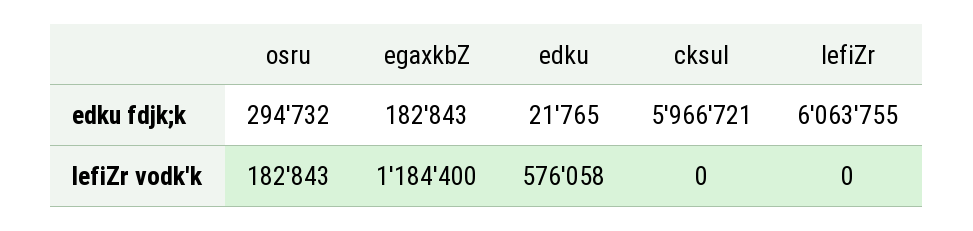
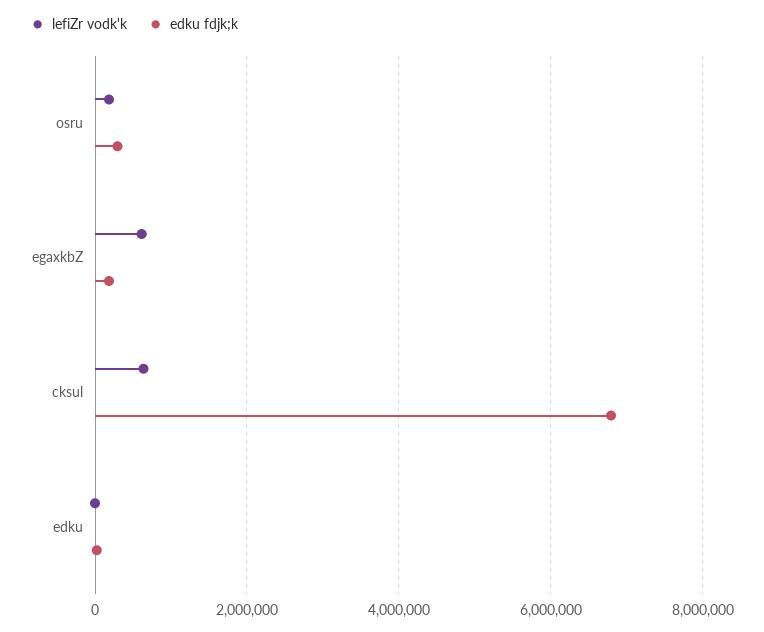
  {
    "edku fdjk;k": {
      "osru": 294732,
      "egaxkbZ": 182843,
      "edku": 21765,
-     "cksul": 5966721,
+     "cksul": 6800000
-     "lefiZr": 6063755
    },
    "lefiZr vodk'k": {
      "osru": 182843,
-     "egaxkbZ": 1184400,
+     "egaxkbZ": 600000,
-     "edku": 576058,
+     "edku": 0,
-     "cksul": 0,
+     "cksul": 600000
-     "lefiZr": 0
    }
  }

